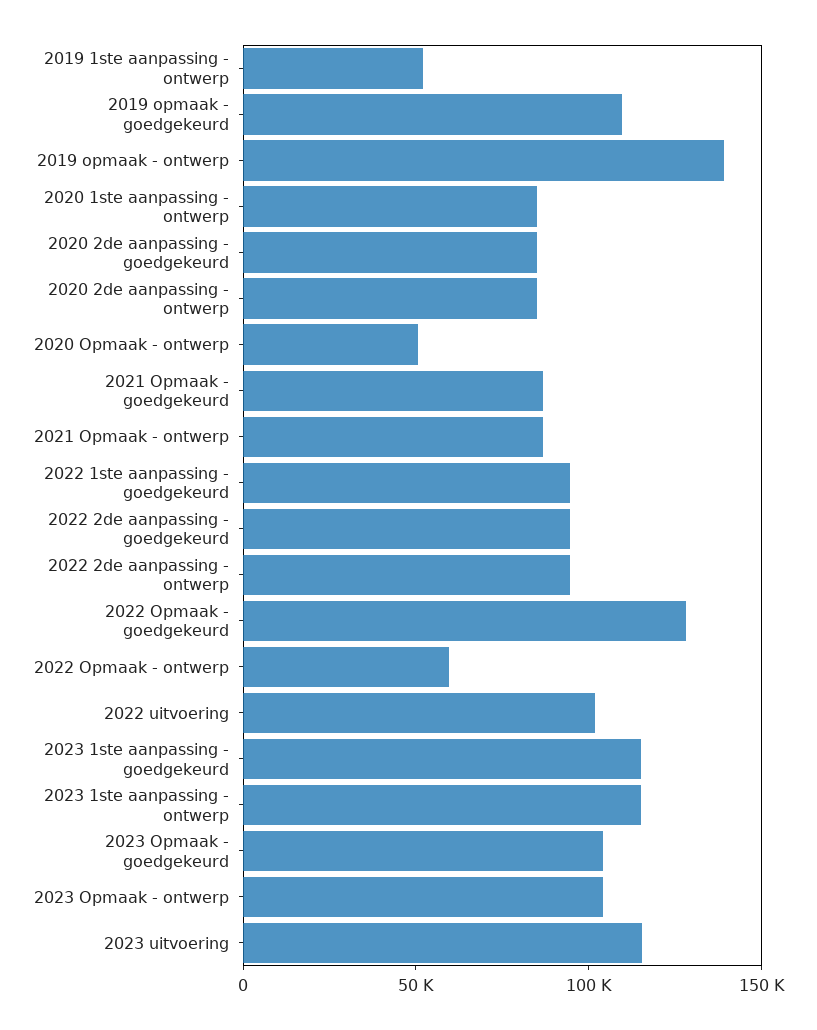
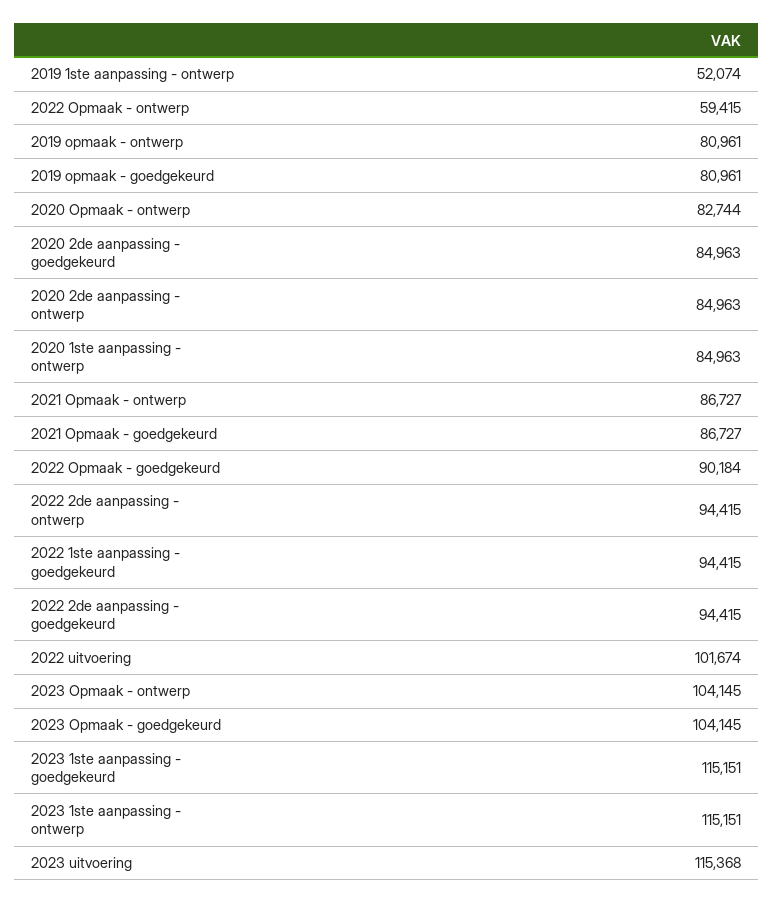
  {
    "2019 1ste aanpassing - ontwerp": 52074,
-   "2019 opmaak - goedgekeurd": 110000,
+   "2019 opmaak - goedgekeurd": 80961,
-   "2019 opmaak - ontwerp": 140000,
+   "2019 opmaak - ontwerp": 80961,
    "2020 1ste aanpassing - ontwerp": 84963,
    "2020 2de aanpassing - goedgekeurd": 84963,
    "2020 2de aanpassing - ontwerp": 84963,
-   "2020 Opmaak - ontwerp": 50000,
+   "2020 Opmaak - ontwerp": 82744,
    "2021 Opmaak - goedgekeurd": 86727,
    "2021 Opmaak - ontwerp": 86727,
    "2022 1ste aanpassing - goedgekeurd": 94415,
    "2022 2de aanpassing - goedgekeurd": 94415,
    "2022 2de aanpassing - ontwerp": 94415,
-   "2022 Opmaak - goedgekeurd": 130000,
+   "2022 Opmaak - goedgekeurd": 90184,
    "2022 Opmaak - ontwerp": 59415,
    "2022 uitvoering": 101674,
    "2023 1ste aanpassing - goedgekeurd": 115151,
    "2023 1ste aanpassing - ontwerp": 115151,
    "2023 Opmaak - goedgekeurd": 104145,
    "2023 Opmaak - ontwerp": 104145,
    "2023 uitvoering": 115368
  }

